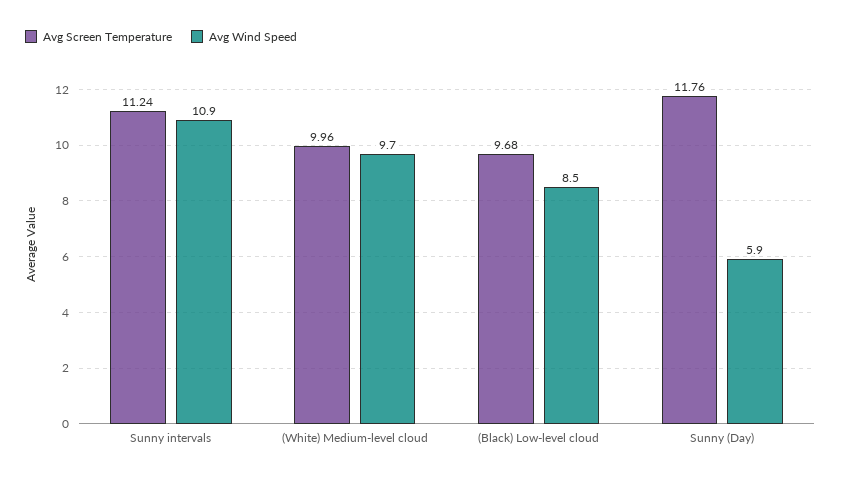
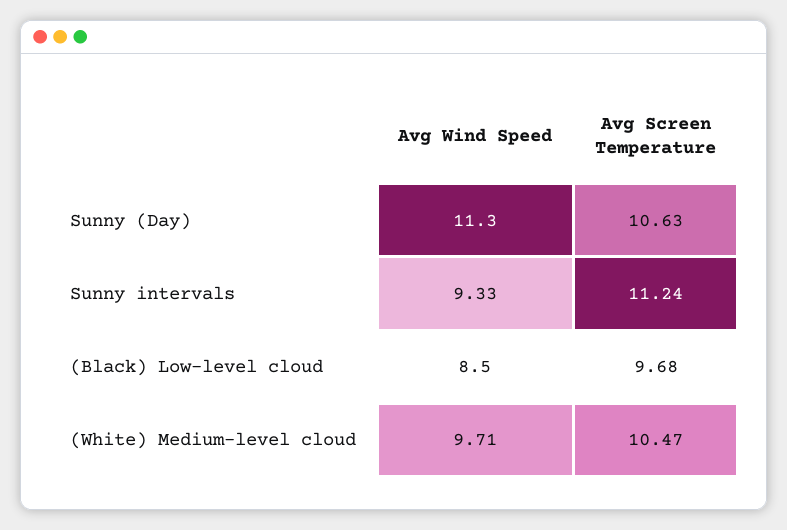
  {
    "Avg Screen Temperature": {
      "Sunny intervals": 11.24,
-     "(White) Medium-level cloud": 9.96,
+     "(White) Medium-level cloud": 10.47,
      "(Black) Low-level cloud": 9.68,
-     "Sunny (Day)": 11.76
+     "Sunny (Day)": 10.63
    },
    "Avg Wind Speed": {
-     "Sunny intervals": 10.9,
+     "Sunny intervals": 9.33,
      "(White) Medium-level cloud": 9.71,
      "(Black) Low-level cloud": 8.5,
-     "Sunny (Day)": 5.9
+     "Sunny (Day)": 11.3
    }
  }

